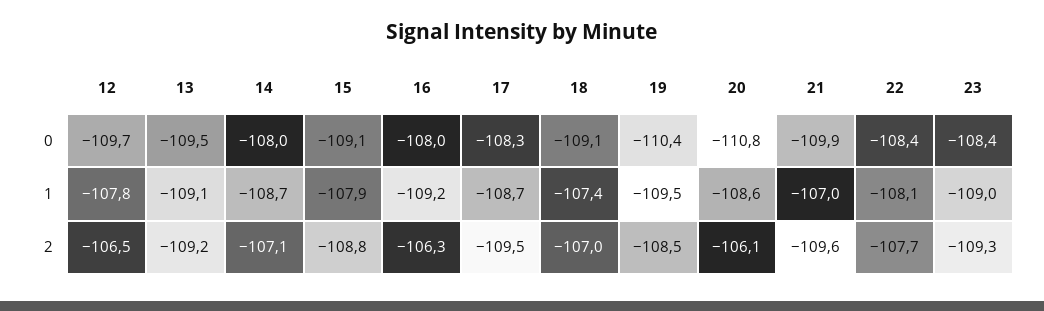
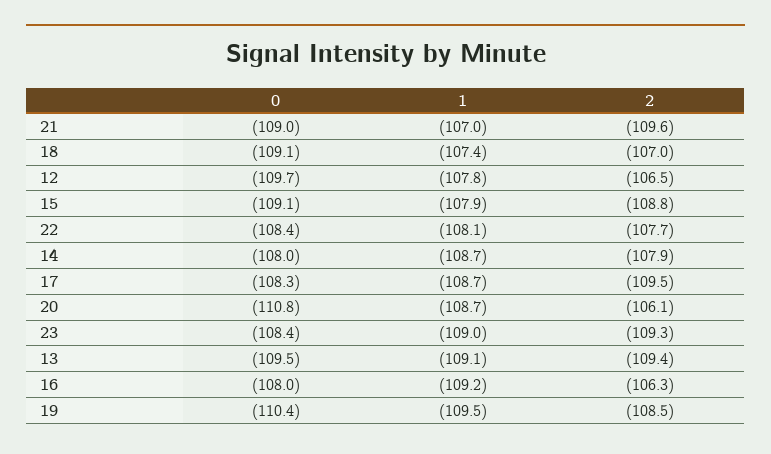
  {
    "12": {
      "0": -109.7,
      "1": -107.8,
      "2": -106.5
    },
    "13": {
      "0": -109.5,
      "1": -109.1,
-     "2": -109.2
+     "2": -109.4
    },
    "14": {
      "0": -108,
      "1": -108.7,
-     "2": -107.1
+     "2": -107.9
    },
    "15": {
      "0": -109.1,
      "1": -107.9,
      "2": -108.8
    },
    "16": {
      "0": -108,
      "1": -109.2,
      "2": -106.3
    },
    "17": {
      "0": -108.3,
      "1": -108.7,
      "2": -109.5
    },
    "18": {
      "0": -109.1,
      "1": -107.4,
      "2": -107
    },
    "19": {
      "0": -110.4,
      "1": -109.5,
      "2": -108.5
    },
    "20": {
      "0": -110.8,
-     "1": -108.6,
+     "1": -108.7,
      "2": -106.1
    },
    "21": {
-     "0": -109.9,
+     "0": -109,
      "1": -107,
      "2": -109.6
    },
    "22": {
      "0": -108.4,
      "1": -108.1,
      "2": -107.7
    },
    "23": {
      "0": -108.4,
      "1": -109,
      "2": -109.3
    }
  }

